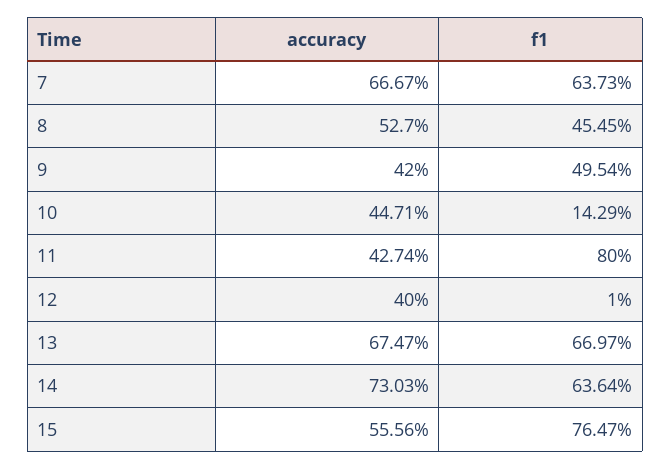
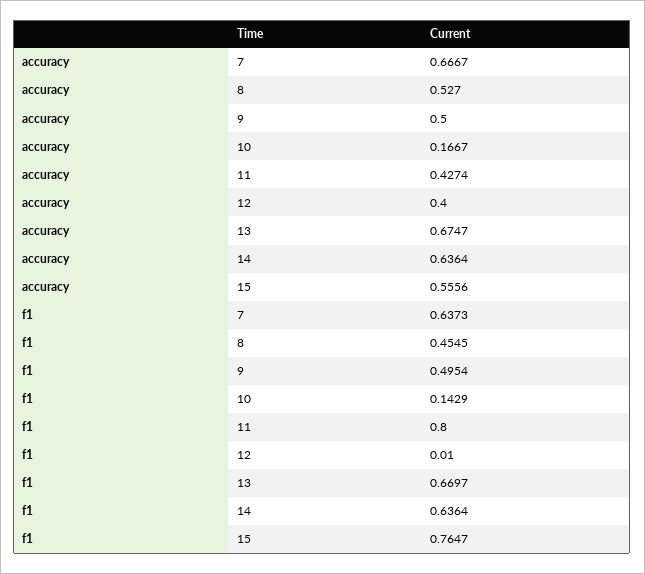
  {
    "accuracy": {
      "7": 0.6667,
      "8": 0.527,
-     "9": 0.42,
+     "9": 0.5,
-     "10": 0.4471,
+     "10": 0.1667,
      "11": 0.4274,
      "12": 0.4,
      "13": 0.6747,
-     "14": 0.7303,
+     "14": 0.6364,
      "15": 0.5556
    },
    "f1": {
      "7": 0.6373,
      "8": 0.4545,
      "9": 0.4954,
      "10": 0.1429,
      "11": 0.8,
      "12": 0.01,
      "13": 0.6697,
      "14": 0.6364,
      "15": 0.7647
    }
  }

